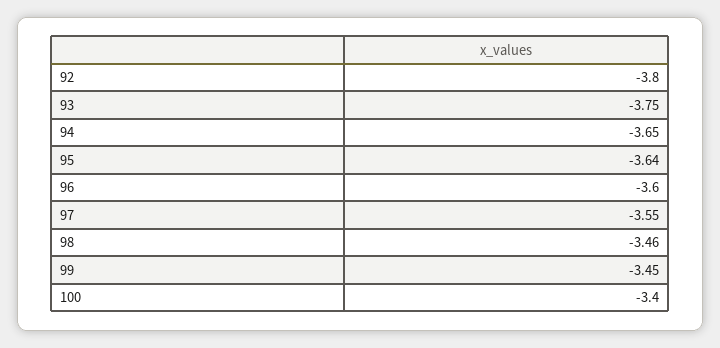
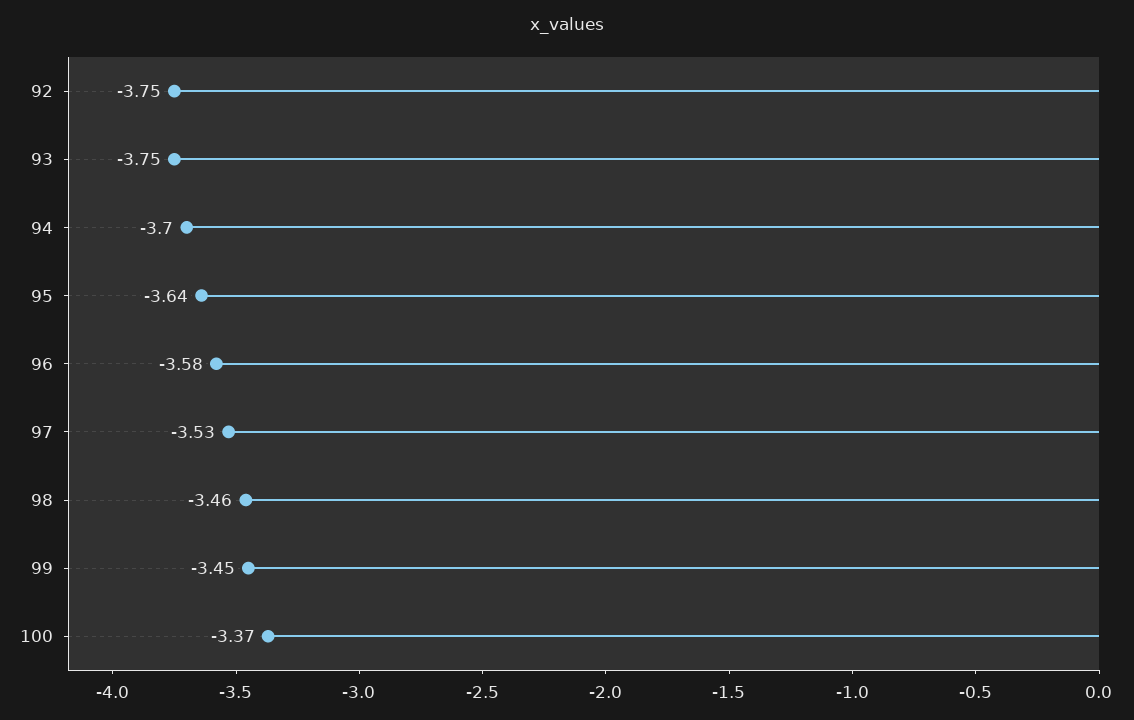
  {
-   "92": -3.8,
+   "92": -3.75,
    "93": -3.75,
-   "94": -3.65,
+   "94": -3.7,
    "95": -3.64,
-   "96": -3.6,
+   "96": -3.58,
-   "97": -3.55,
+   "97": -3.53,
    "98": -3.46,
    "99": -3.45,
-   "100": -3.4
+   "100": -3.37
  }

